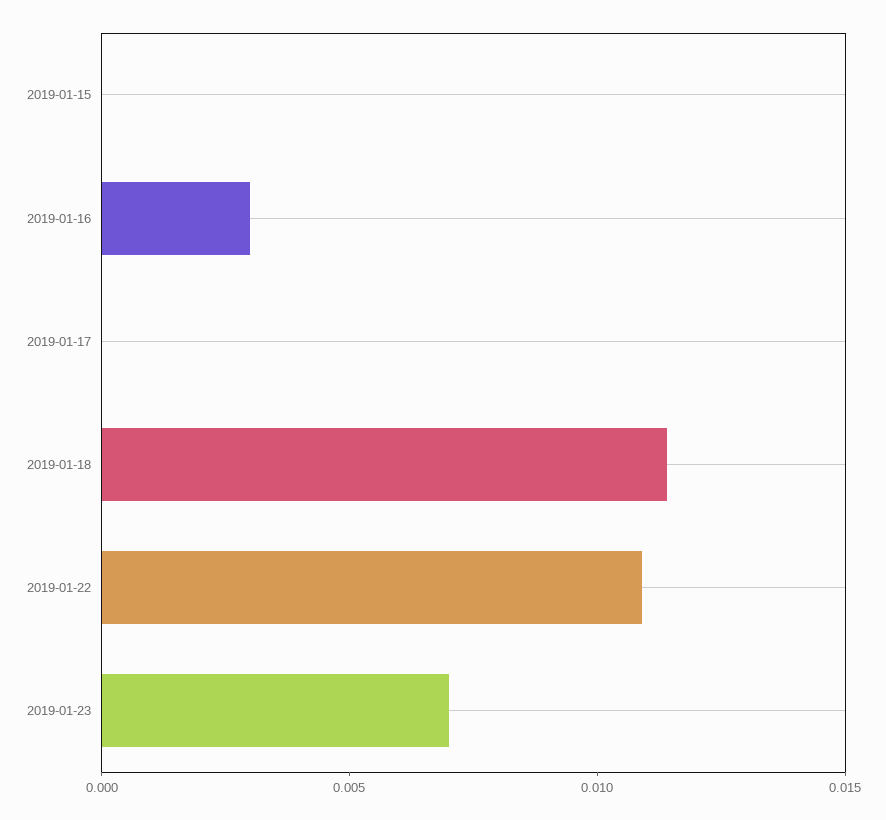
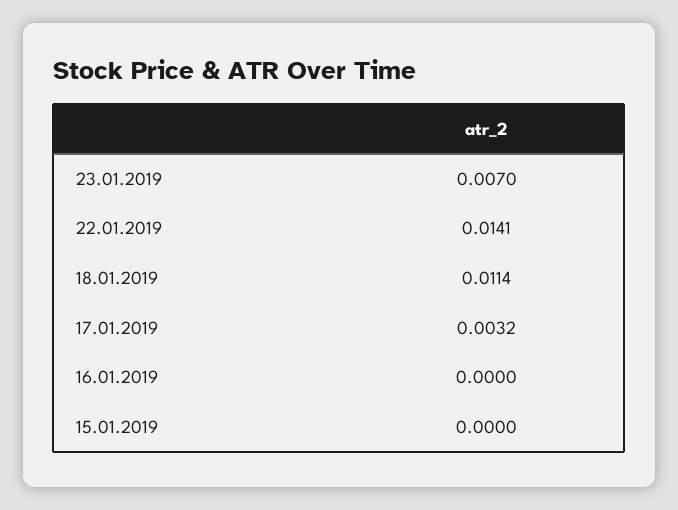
  {
    "2019-01-15": 0,
-   "2019-01-16": 0.003,
+   "2019-01-16": 0,
-   "2019-01-17": 0,
+   "2019-01-17": 0.0032,
    "2019-01-18": 0.0114,
-   "2019-01-22": 0.011,
+   "2019-01-22": 0.0141,
    "2019-01-23": 0.007
  }

